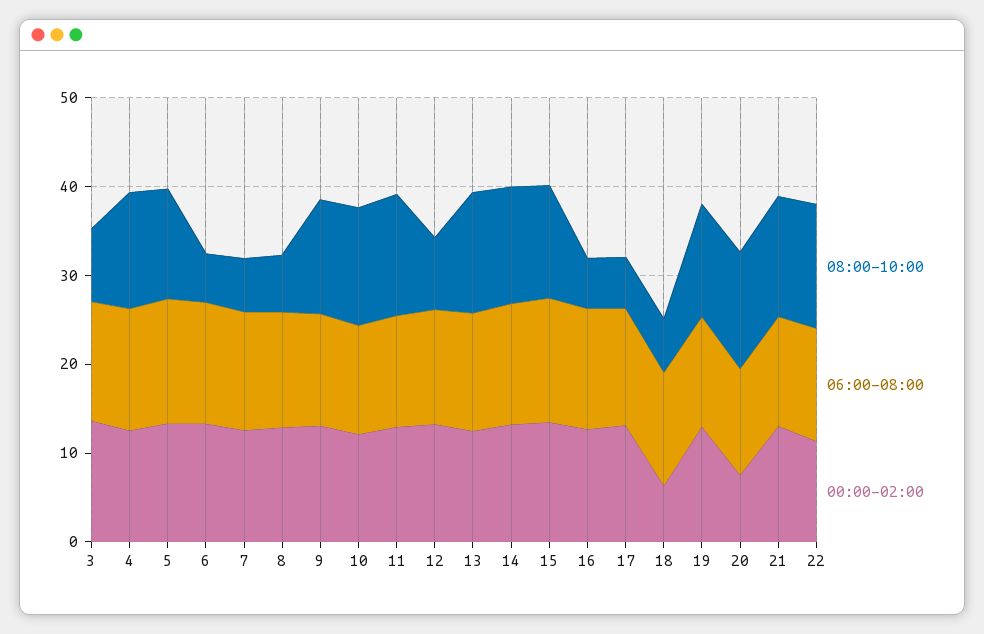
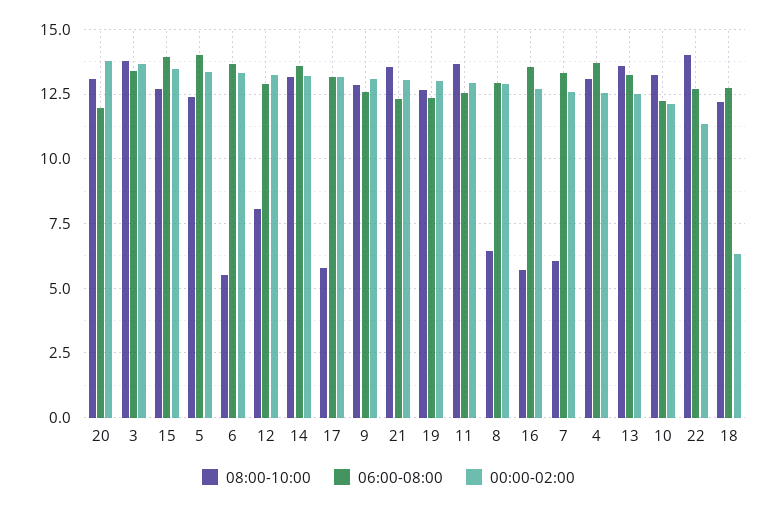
  {
    "08:00-10:00": {
-     "3": 8,
+     "3": 13.75,
      "4": 13,
      "5": 12.5,
      "6": 5.5,
      "7": 6,
      "8": 6.5,
      "9": 12.75,
      "10": 13.25,
      "11": 13.75,
      "12": 8,
      "13": 13.5,
      "14": 13.25,
      "15": 12.75,
      "16": 5.75,
      "17": 5.75,
-     "18": 6,
+     "18": 12.25,
      "19": 12.75,
      "20": 13,
      "21": 13.5,
      "22": 14
    },
    "06:00-08:00": {
      "3": 13.5,
      "4": 13.75,
      "5": 14,
      "6": 13.75,
      "7": 13.25,
      "8": 13,
      "9": 12.5,
      "10": 12.25,
      "11": 12.5,
      "12": 13,
      "13": 13.25,
      "14": 13.5,
      "15": 14,
      "16": 13.5,
      "17": 13.25,
      "18": 12.75,
      "19": 12.25,
      "20": 12,
      "21": 12.25,
      "22": 12.75
    },
    "00:00-02:00": {
      "3": 13.75,
      "4": 12.5,
      "5": 13.25,
      "6": 13.25,
      "7": 12.5,
      "8": 13,
      "9": 13,
      "10": 12.25,
      "11": 13,
      "12": 13.25,
      "13": 12.5,
      "14": 13.25,
      "15": 13.5,
      "16": 12.75,
      "17": 13.25,
      "18": 6.25,
      "19": 13,
-     "20": 8,
+     "20": 13.75,
      "21": 13,
      "22": 11.25
    }
  }

